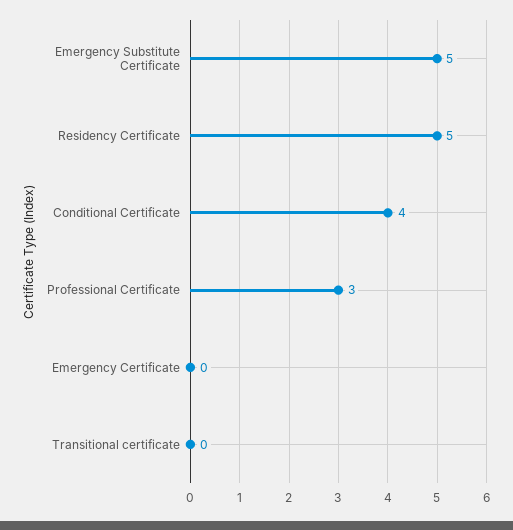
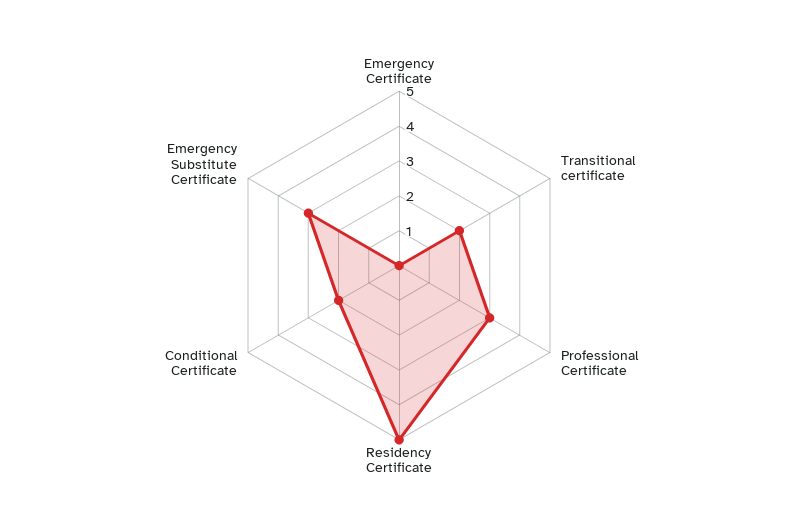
  {
-   "Emergency Substitute Certificate": 5,
+   "Emergency Substitute Certificate": 3,
    "Residency Certificate": 5,
-   "Conditional Certificate": 4,
+   "Conditional Certificate": 2,
    "Professional Certificate": 3,
    "Emergency Certificate": 0,
-   "Transitional certificate": 0
+   "Transitional certificate": 2
  }

